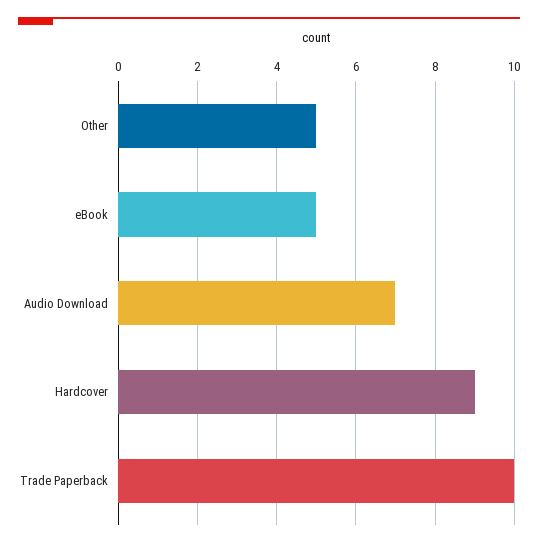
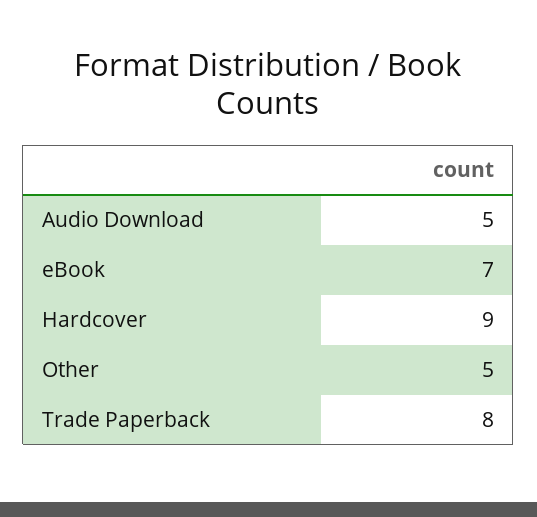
  {
    "Other": 5,
-   "eBook": 5,
+   "eBook": 7,
-   "Audio Download": 7,
+   "Audio Download": 5,
    "Hardcover": 9,
-   "Trade Paperback": 10
+   "Trade Paperback": 8
  }

